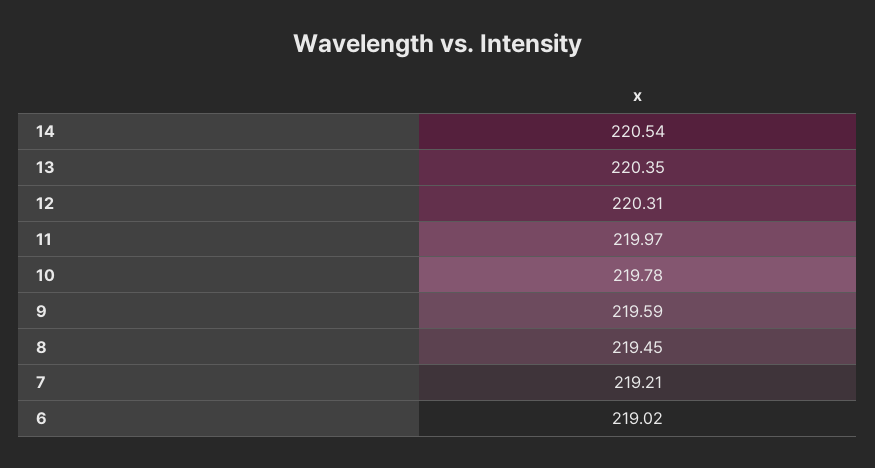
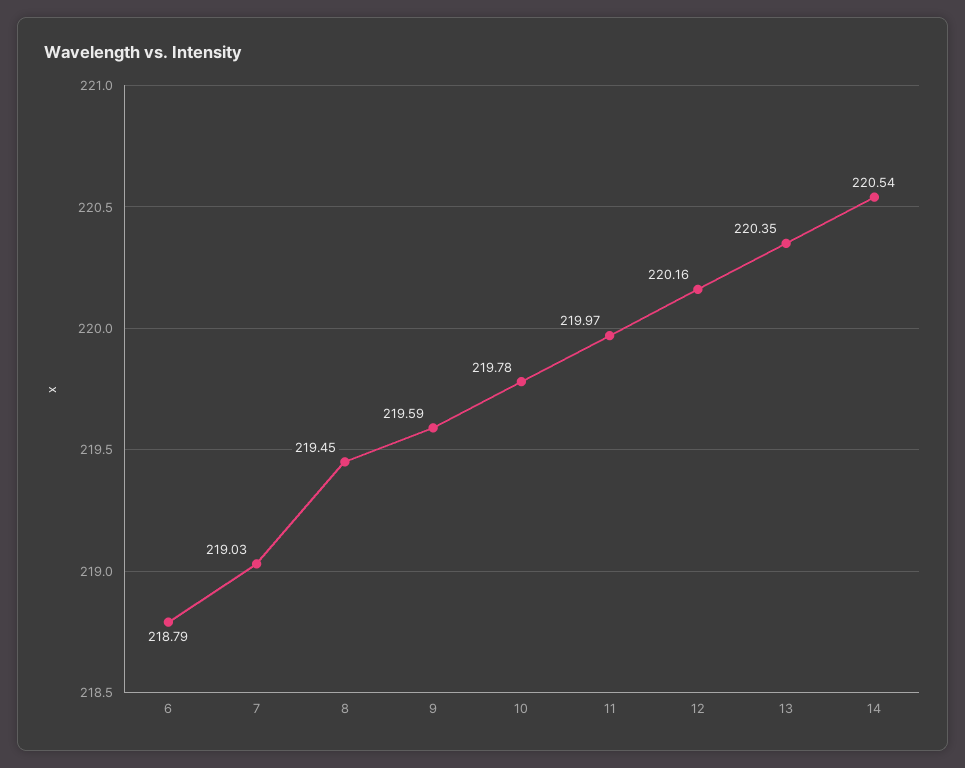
  {
    "14": 220.54,
    "13": 220.35,
-   "12": 220.31,
+   "12": 220.16,
    "11": 219.97,
    "10": 219.78,
    "9": 219.59,
    "8": 219.45,
-   "7": 219.21,
+   "7": 219.03,
-   "6": 219.02
+   "6": 218.79
  }

